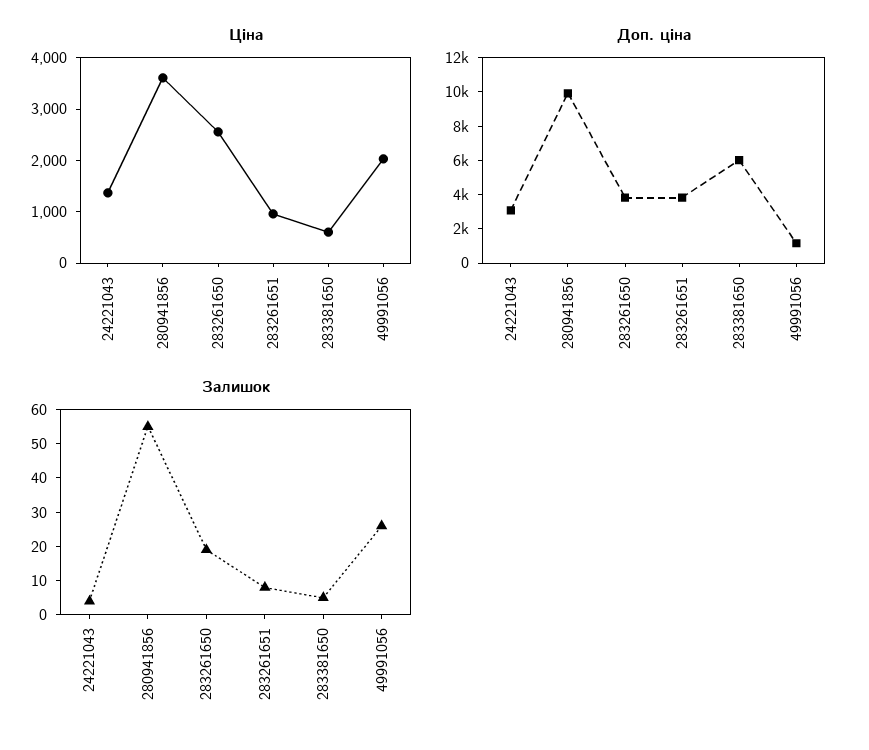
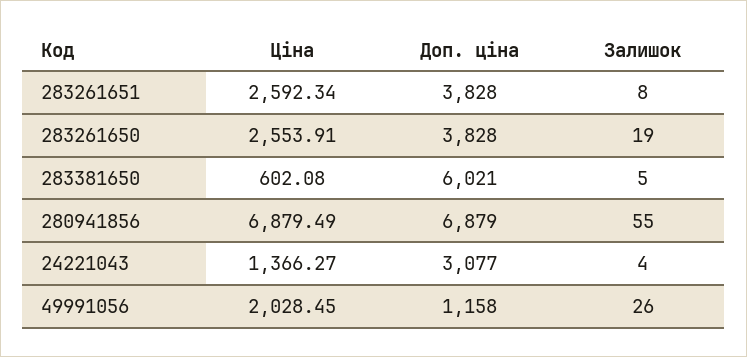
  {
    "Ціна": {
      "24221043": 1366.27,
-     "280941856": 3600,
+     "280941856": 6879.49,
      "283261650": 2553.91,
-     "283261651": 1000,
+     "283261651": 2592.34,
      "283381650": 602.08,
      "49991056": 2028.45
    },
    "Доп. ціна": {
      "24221043": 3077,
-     "280941856": 10000,
+     "280941856": 6879,
      "283261650": 3828,
      "283261651": 3828,
      "283381650": 6021,
      "49991056": 1158
    },
    "Залишок": {
      "24221043": 4,
      "280941856": 55,
      "283261650": 19,
      "283261651": 8,
      "283381650": 5,
      "49991056": 26
    }
  }

